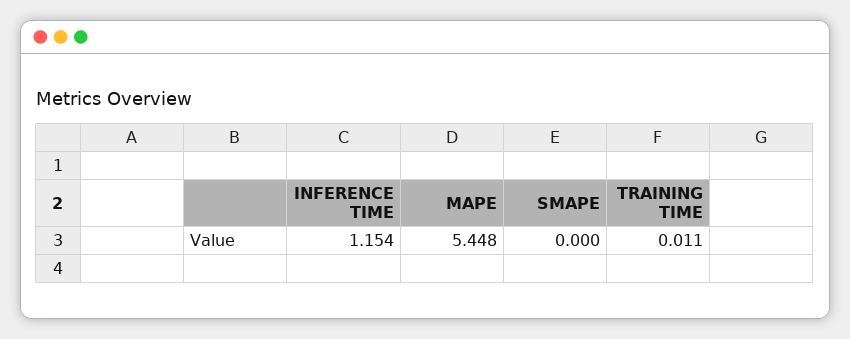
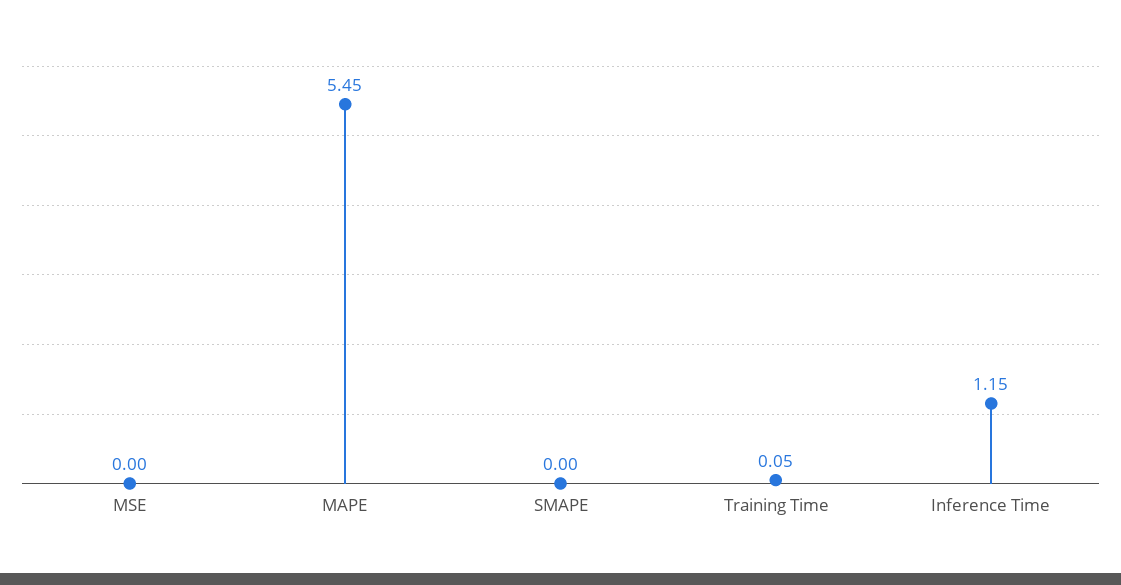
  {
    "INFERENCE TIME": 1.154,
    "MAPE": 5.448,
    "SMAPE": 0,
-   "TRAINING TIME": 0.011
+   "TRAINING TIME": 0.05,
+   "MSE": 0
  }

